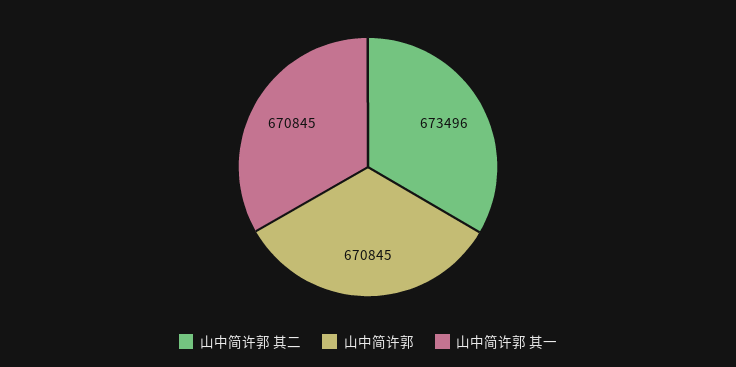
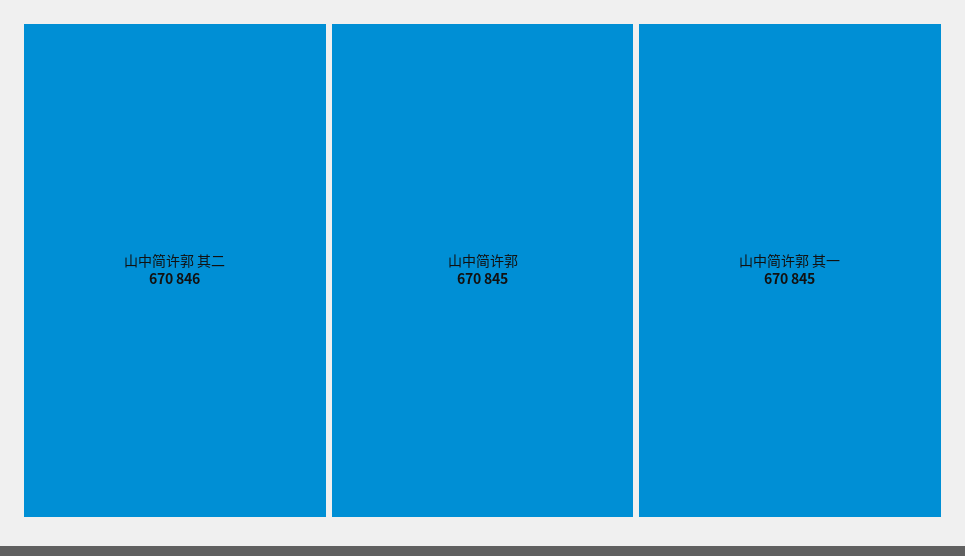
  {
-   "山中简许郭 其二": 673496,
+   "山中简许郭 其二": 670846,
    "山中简许郭": 670845,
    "山中简许郭 其一": 670845
  }

